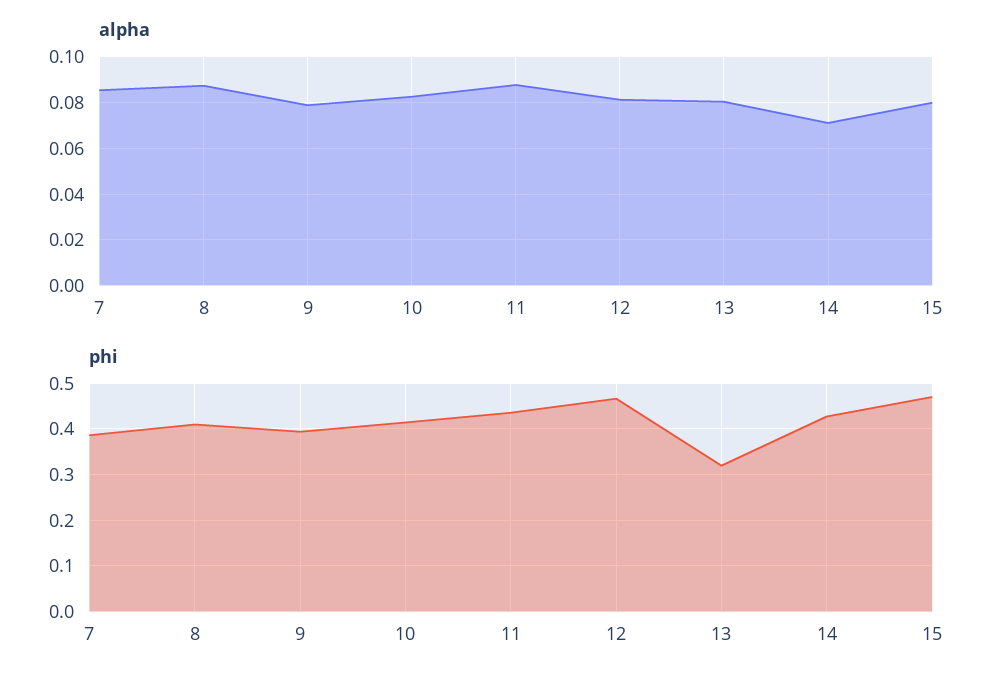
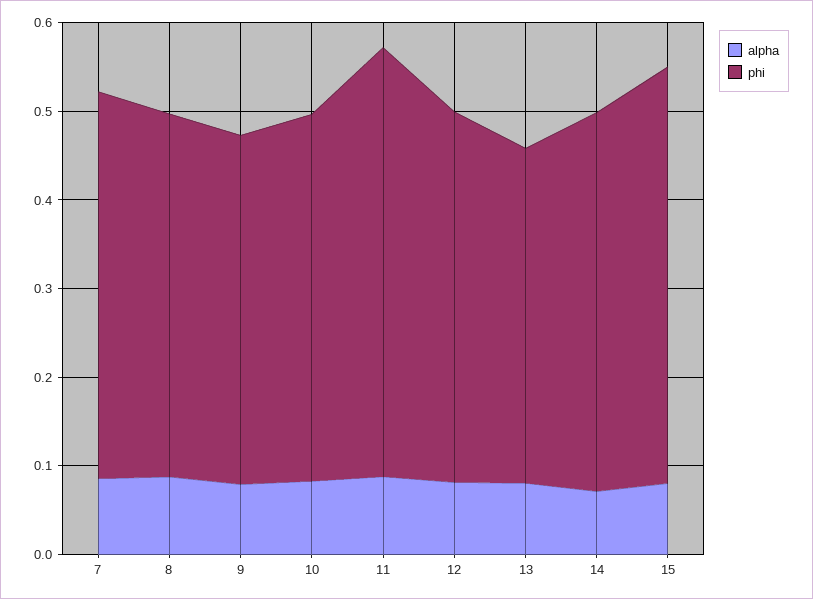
  {
    "alpha": {
      "7": 0.085,
      "8": 0.09,
      "9": 0.08,
      "10": 0.085,
      "11": 0.09,
      "12": 0.08,
      "13": 0.08,
      "14": 0.07,
      "15": 0.08
    },
    "phi": {
-     "7": 0.38,
+     "7": 0.44,
      "8": 0.4,
      "9": 0.4,
      "10": 0.42,
-     "11": 0.44,
+     "11": 0.48,
-     "12": 0.46,
+     "12": 0.42,
-     "13": 0.32,
+     "13": 0.38,
      "14": 0.42,
      "15": 0.48
    }
  }

